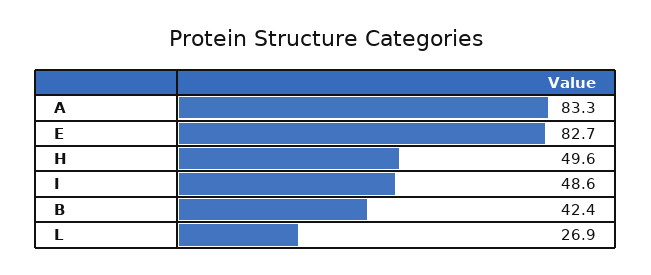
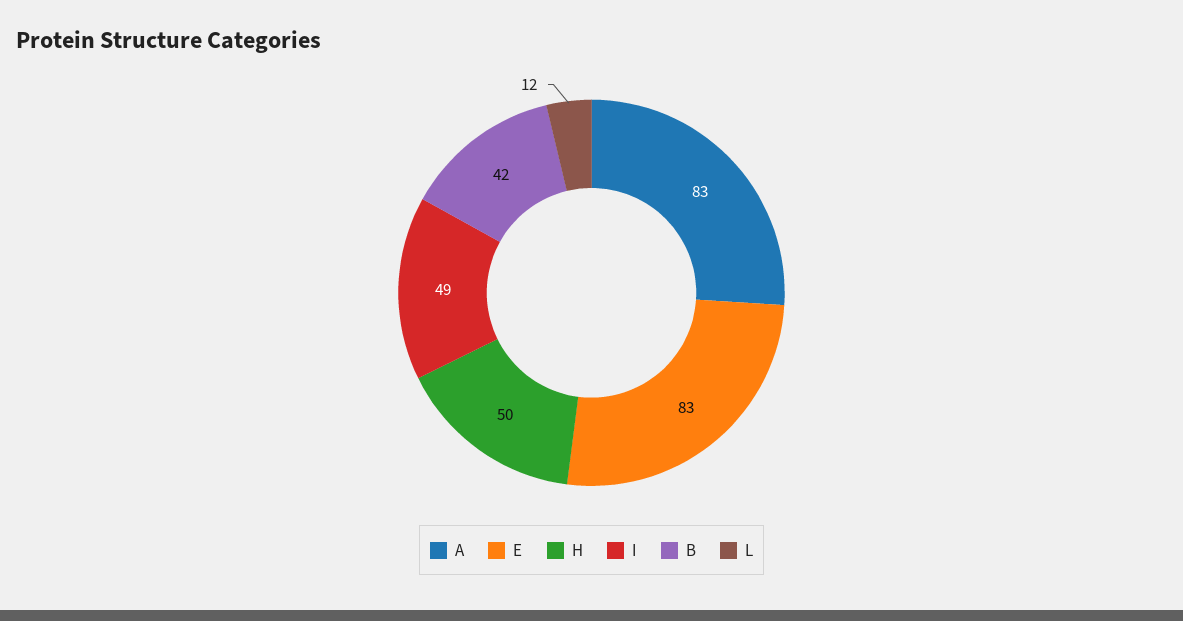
  {
    "A": 83.3,
    "E": 82.7,
    "H": 49.6,
    "I": 48.6,
    "B": 42.4,
-   "L": 26.9
+   "L": 12
  }

